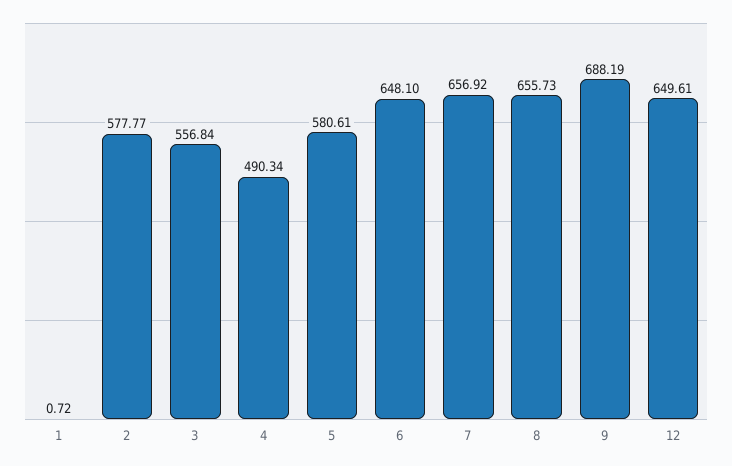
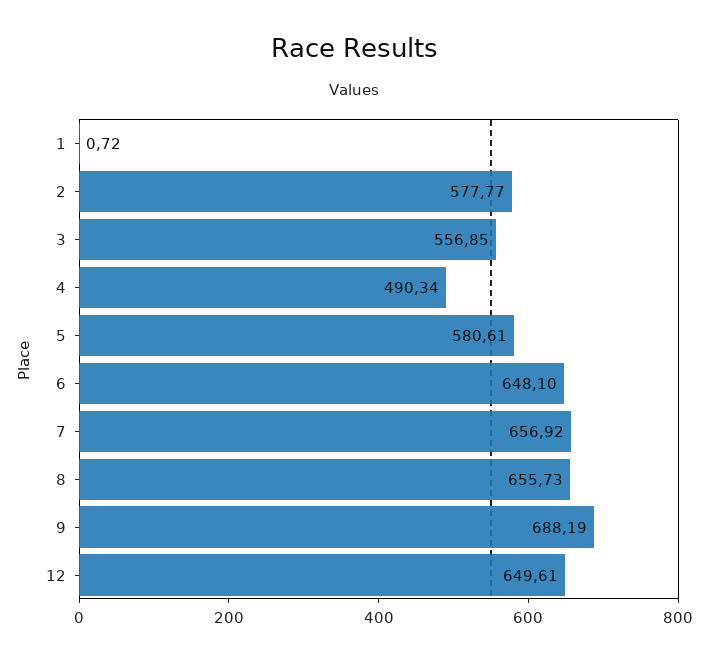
  {
    "1": 0.72,
    "2": 577.77,
-   "3": 556.84,
+   "3": 556.85,
    "4": 490.34,
    "5": 580.61,
    "6": 648.1,
    "7": 656.92,
    "8": 655.73,
    "9": 688.19,
    "12": 649.61
  }

